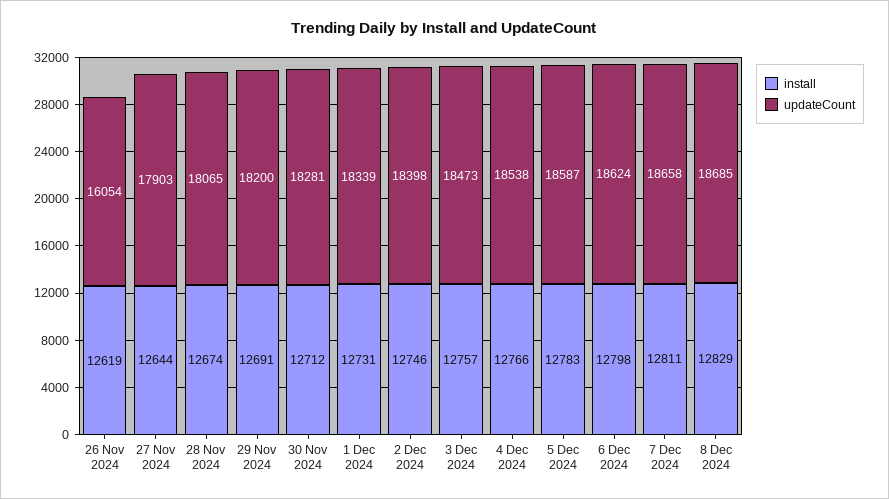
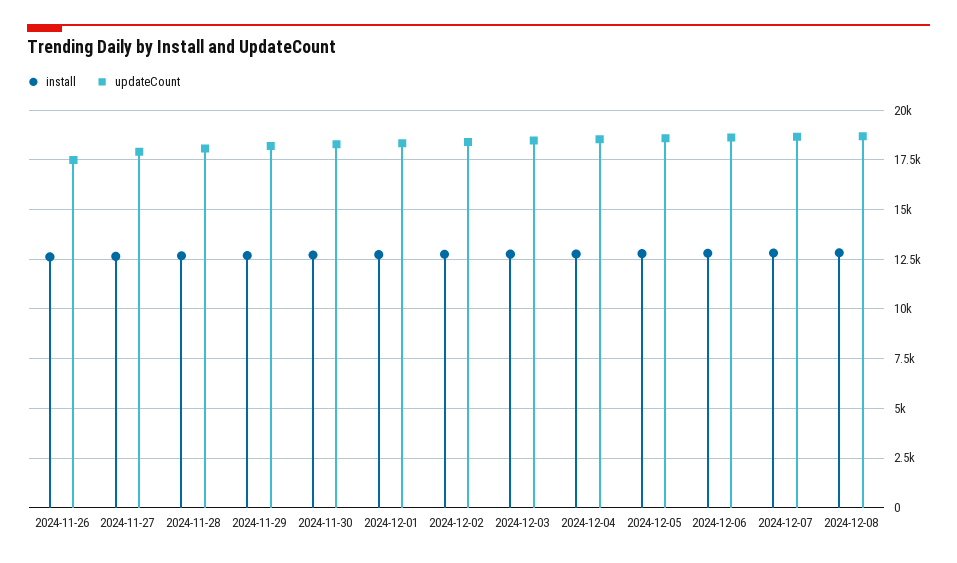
  {
    "install": {
      "26 Nov 2024": 12619,
      "27 Nov 2024": 12644,
      "28 Nov 2024": 12674,
      "29 Nov 2024": 12691,
      "30 Nov 2024": 12712,
      "1 Dec 2024": 12731,
      "2 Dec 2024": 12746,
      "3 Dec 2024": 12757,
      "4 Dec 2024": 12766,
      "5 Dec 2024": 12783,
      "6 Dec 2024": 12798,
      "7 Dec 2024": 12811,
      "8 Dec 2024": 12829
    },
    "updateCount": {
-     "26 Nov 2024": 16054,
+     "26 Nov 2024": 17500,
      "27 Nov 2024": 17903,
      "28 Nov 2024": 18065,
      "29 Nov 2024": 18200,
      "30 Nov 2024": 18281,
      "1 Dec 2024": 18339,
      "2 Dec 2024": 18398,
      "3 Dec 2024": 18473,
      "4 Dec 2024": 18538,
      "5 Dec 2024": 18587,
      "6 Dec 2024": 18624,
      "7 Dec 2024": 18658,
      "8 Dec 2024": 18685
    }
  }

